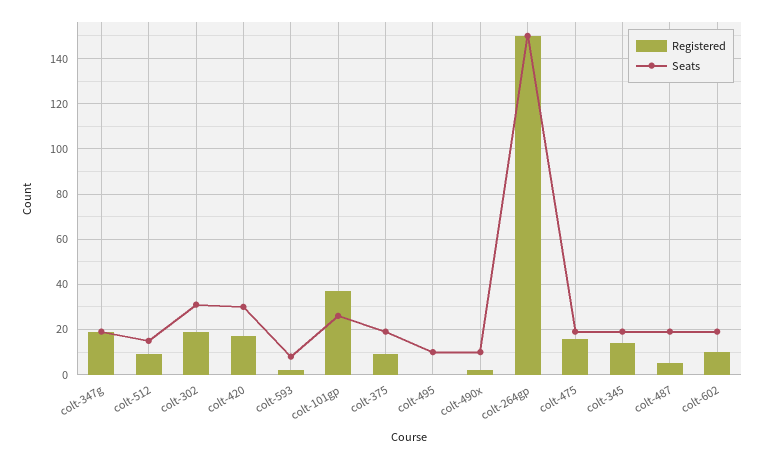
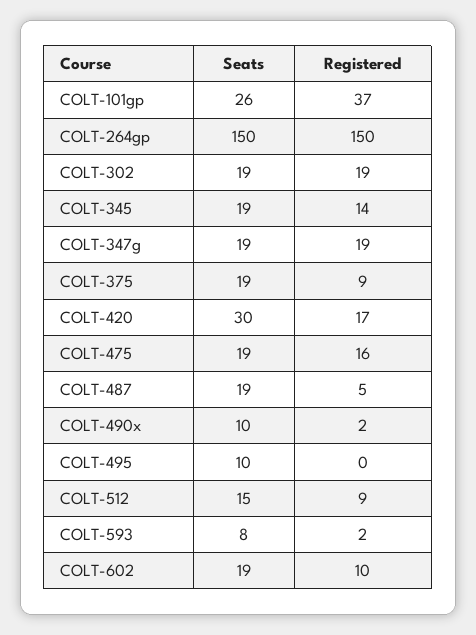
  {
    "Registered": {
      "colt-347g": 19,
      "colt-512": 9,
      "colt-302": 19,
      "colt-420": 17,
      "colt-593": 2,
      "colt-101gp": 37,
      "colt-375": 9,
      "colt-495": 0,
      "colt-490x": 2,
      "colt-264gp": 150,
      "colt-475": 16,
      "colt-345": 14,
      "colt-487": 5,
      "colt-602": 10
    },
    "Seats": {
      "colt-347g": 19,
      "colt-512": 15,
-     "colt-302": 30,
+     "colt-302": 19,
      "colt-420": 30,
      "colt-593": 8,
      "colt-101gp": 26,
      "colt-375": 19,
      "colt-495": 10,
      "colt-490x": 10,
      "colt-264gp": 150,
      "colt-475": 19,
      "colt-345": 19,
      "colt-487": 19,
      "colt-602": 19
    }
  }

